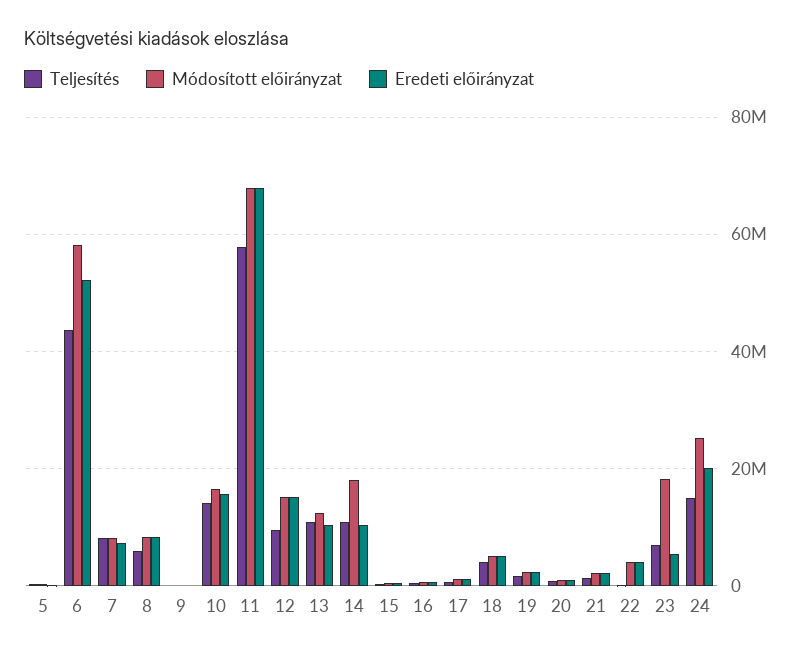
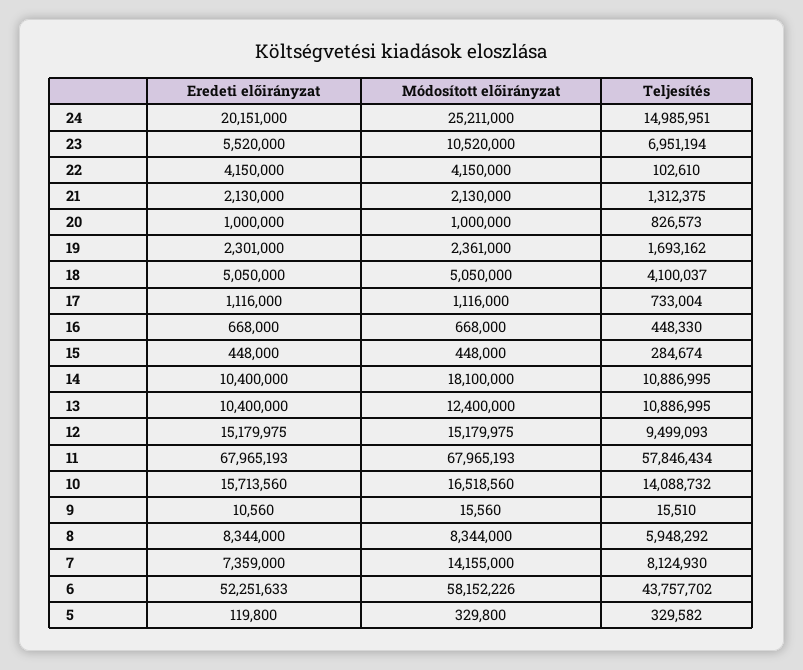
  {
    "Teljesítés": {
      "5": 329582,
      "6": 43757702,
      "7": 8124930,
      "8": 5948292,
      "9": 15510,
      "10": 14088732,
      "11": 57846434,
      "12": 9499093,
      "13": 10886995,
      "14": 10886995,
      "15": 284674,
      "16": 448330,
      "17": 733004,
      "18": 4100037,
      "19": 1693162,
      "20": 826573,
      "21": 1312375,
      "22": 102610,
      "23": 6951194,
      "24": 14985951
    },
    "Módosított előirányzat": {
      "5": 329800,
      "6": 58152226,
-     "7": 8000000,
+     "7": 14155000,
      "8": 8344000,
      "9": 15560,
      "10": 16518560,
      "11": 67965193,
      "12": 15179975,
      "13": 12400000,
      "14": 18100000,
      "15": 448000,
      "16": 668000,
      "17": 1116000,
      "18": 5050000,
      "19": 2361000,
      "20": 1000000,
      "21": 2130000,
      "22": 4150000,
-     "23": 18000000,
+     "23": 10520000,
      "24": 25211000
    },
    "Eredeti előirányzat": {
      "5": 119800,
      "6": 52251633,
      "7": 7359000,
      "8": 8344000,
      "9": 10560,
      "10": 15713560,
      "11": 67965193,
      "12": 15179975,
      "13": 10400000,
      "14": 10400000,
      "15": 448000,
      "16": 668000,
      "17": 1116000,
      "18": 5050000,
      "19": 2301000,
      "20": 1000000,
      "21": 2130000,
      "22": 4150000,
      "23": 5520000,
      "24": 20151000
    }
  }

